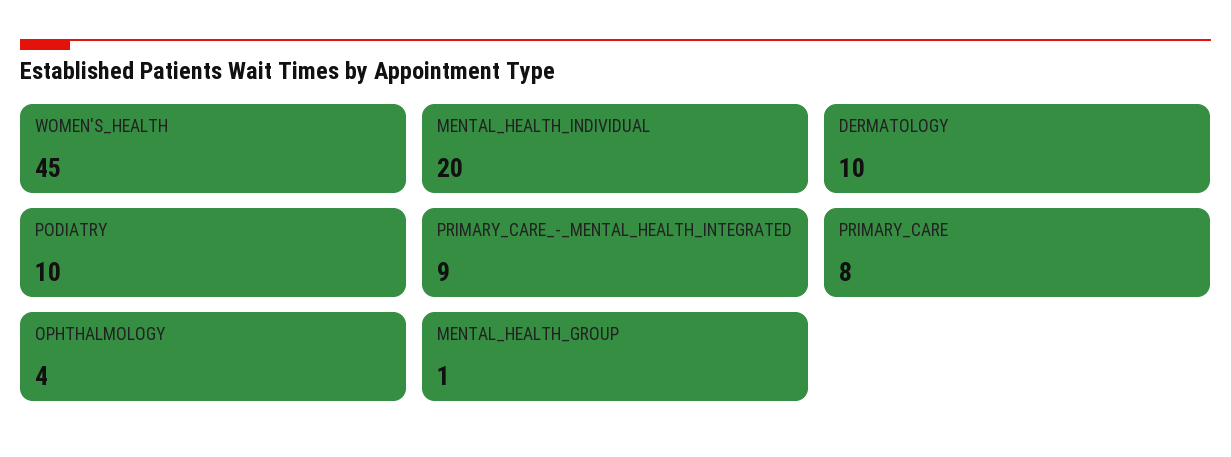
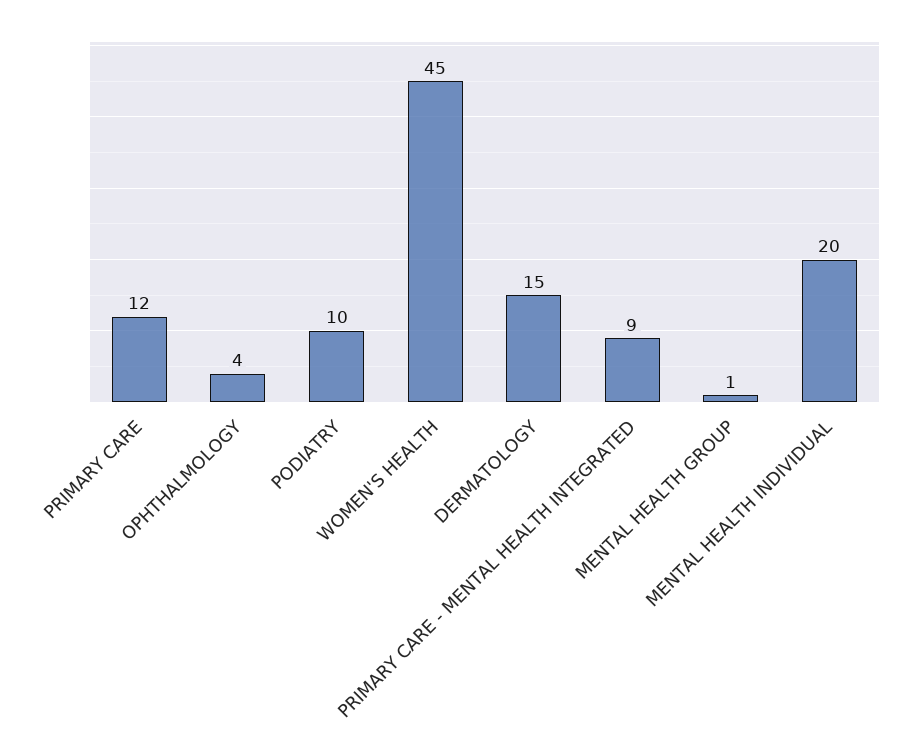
  {
    "WOMEN'S_HEALTH": 45,
    "MENTAL_HEALTH_INDIVIDUAL": 20,
-   "DERMATOLOGY": 10,
+   "DERMATOLOGY": 15,
    "PODIATRY": 10,
    "PRIMARY_CARE_-_MENTAL_HEALTH_INTEGRATED": 9,
-   "PRIMARY_CARE": 8,
+   "PRIMARY_CARE": 12,
    "OPHTHALMOLOGY": 4,
    "MENTAL_HEALTH_GROUP": 1
  }

